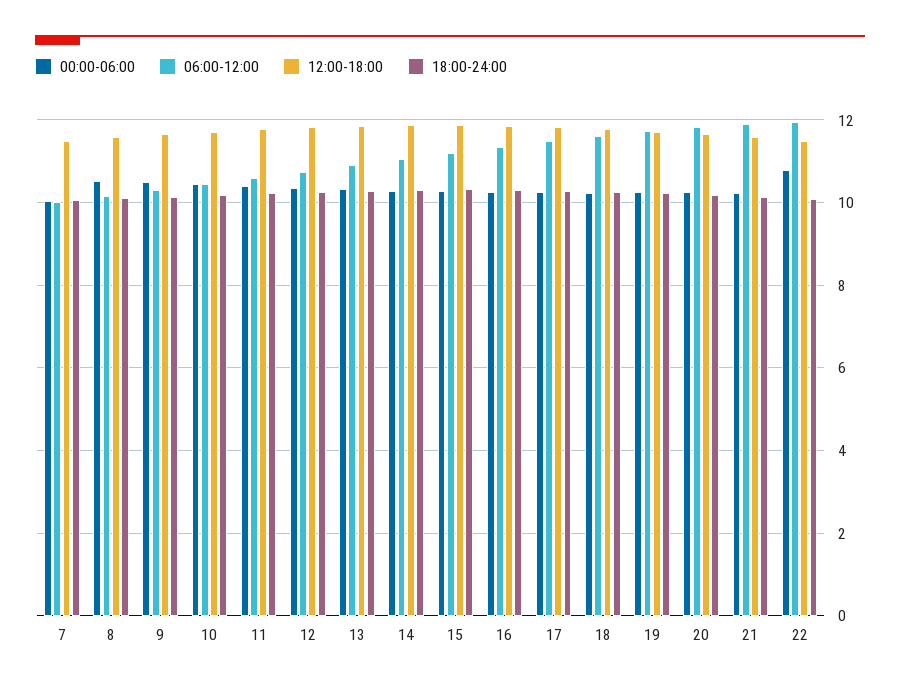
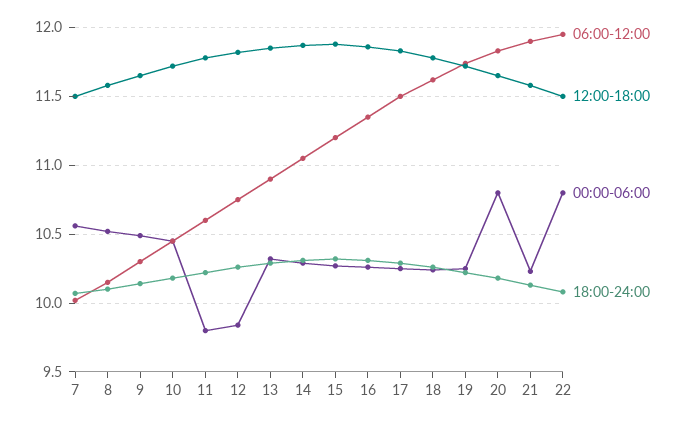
  {
    "00:00-06:00": {
-     "7": 10,
+     "7": 10.55,
      "8": 10.5,
      "9": 10.5,
      "10": 10.45,
-     "11": 10.4,
+     "11": 9.8,
-     "12": 10.4,
+     "12": 9.85,
      "13": 10.3,
      "14": 10.3,
      "15": 10.25,
      "16": 10.25,
      "17": 10.25,
      "18": 10.25,
      "19": 10.25,
-     "20": 10.2,
+     "20": 10.8,
      "21": 10.25,
      "22": 10.8
    },
    "06:00-12:00": {
      "7": 10,
      "8": 10.15,
      "9": 10.3,
      "10": 10.45,
      "11": 10.6,
      "12": 10.75,
      "13": 10.9,
      "14": 11.05,
      "15": 11.2,
      "16": 11.35,
      "17": 11.5,
      "18": 11.6,
      "19": 11.75,
      "20": 11.85,
      "21": 11.9,
      "22": 11.95
    },
    "12:00-18:00": {
      "7": 11.5,
      "8": 11.6,
      "9": 11.65,
      "10": 11.7,
      "11": 11.8,
      "12": 11.8,
      "13": 11.85,
      "14": 11.85,
      "15": 11.9,
      "16": 11.85,
      "17": 11.85,
      "18": 11.8,
      "19": 11.7,
      "20": 11.65,
      "21": 11.6,
      "22": 11.5
    },
    "18:00-24:00": {
      "7": 10.05,
      "8": 10.1,
      "9": 10.15,
      "10": 10.2,
      "11": 10.2,
      "12": 10.25,
      "13": 10.3,
      "14": 10.3,
      "15": 10.3,
      "16": 10.3,
      "17": 10.3,
      "18": 10.25,
      "19": 10.2,
      "20": 10.2,
      "21": 10.15,
      "22": 10.1
    }
  }

